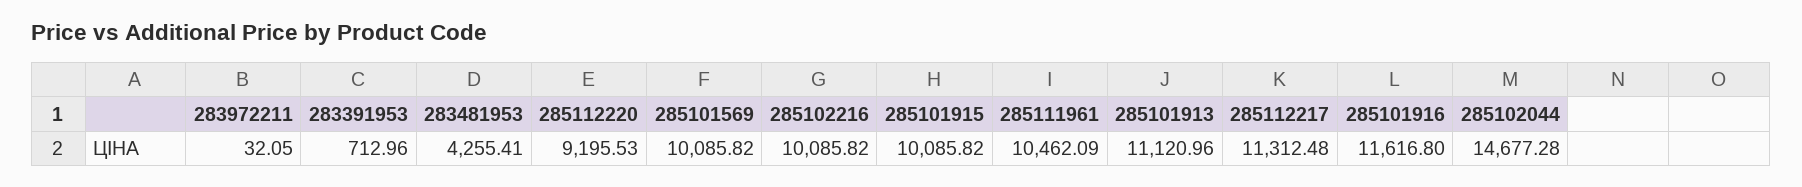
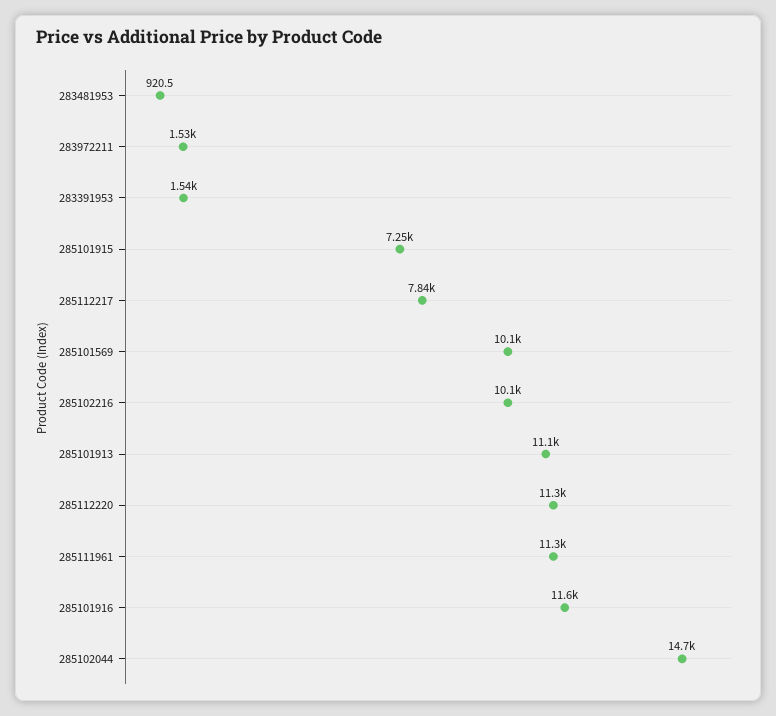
  {
-   "283972211": 32.05,
+   "283972211": 1530,
-   "283391953": 712.96,
+   "283391953": 1540,
-   "283481953": 4255.41,
+   "283481953": 920.5,
-   "285112220": 9195.53,
+   "285112220": 11300,
    "285101569": 10085.82,
    "285102216": 10085.82,
-   "285101915": 10085.82,
+   "285101915": 7250,
-   "285111961": 10462.09,
+   "285111961": 11300,
    "285101913": 11120.96,
-   "285112217": 11312.48,
+   "285112217": 7840,
    "285101916": 11616.8,
    "285102044": 14677.28
  }

